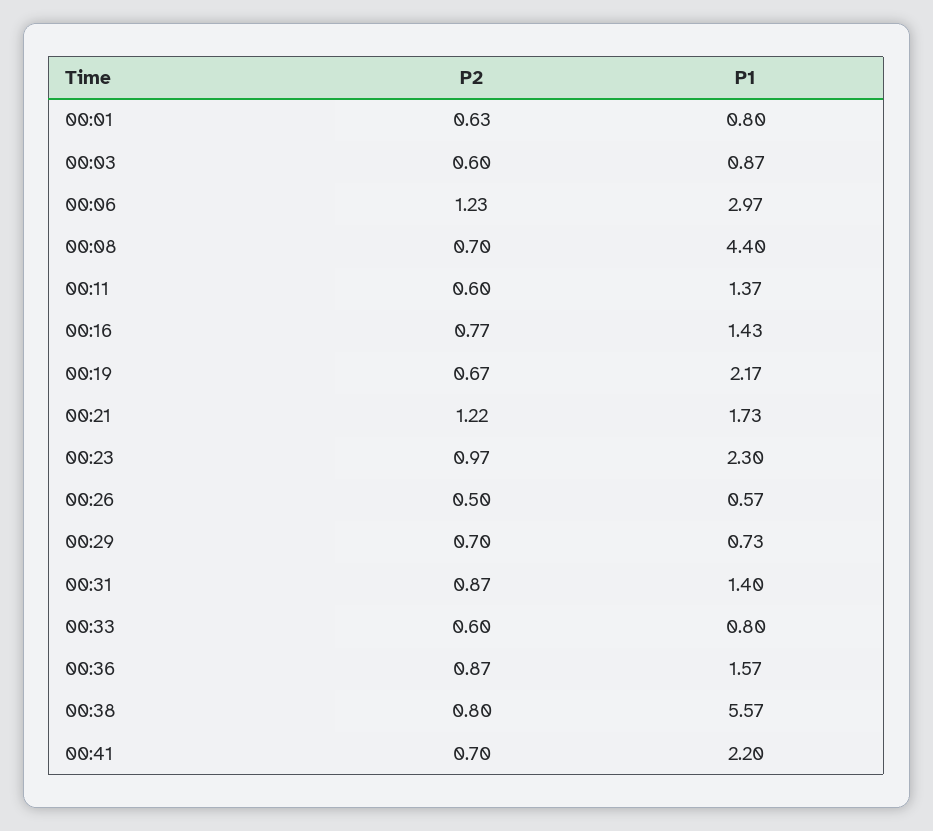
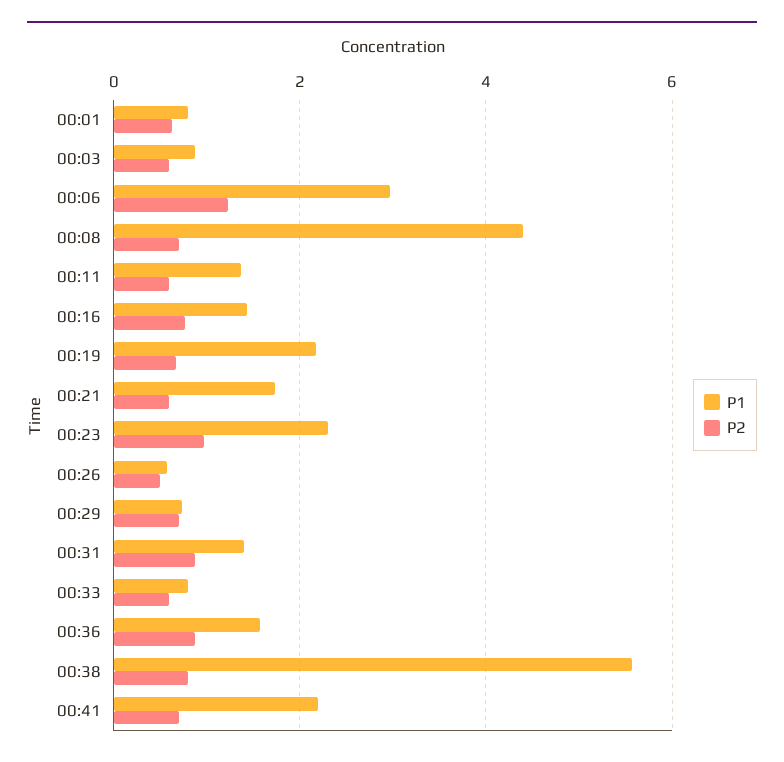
  {
    "P2": {
      "00:01": 0.63,
      "00:03": 0.6,
      "00:06": 1.23,
      "00:08": 0.7,
      "00:11": 0.6,
      "00:16": 0.77,
      "00:19": 0.67,
-     "00:21": 1.22,
+     "00:21": 0.6,
      "00:23": 0.97,
      "00:26": 0.5,
      "00:29": 0.7,
      "00:31": 0.87,
      "00:33": 0.6,
      "00:36": 0.87,
      "00:38": 0.8,
      "00:41": 0.7
    },
    "P1": {
      "00:01": 0.8,
      "00:03": 0.87,
      "00:06": 2.97,
      "00:08": 4.4,
      "00:11": 1.37,
      "00:16": 1.43,
      "00:19": 2.17,
      "00:21": 1.73,
      "00:23": 2.3,
      "00:26": 0.57,
      "00:29": 0.73,
      "00:31": 1.4,
      "00:33": 0.8,
      "00:36": 1.57,
      "00:38": 5.57,
      "00:41": 2.2
    }
  }

